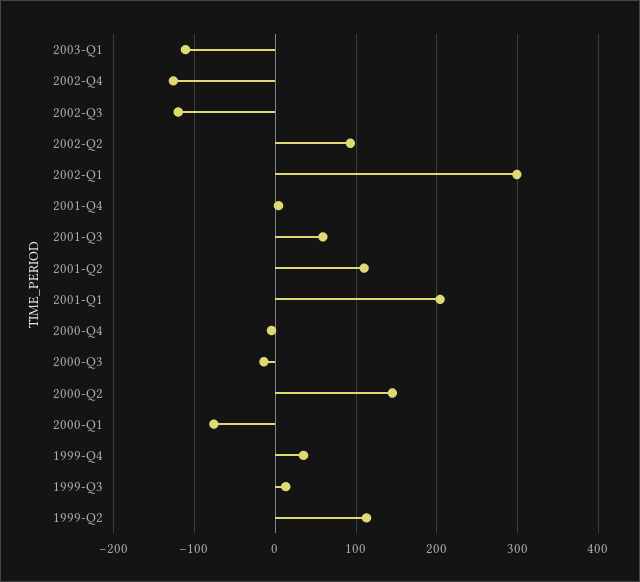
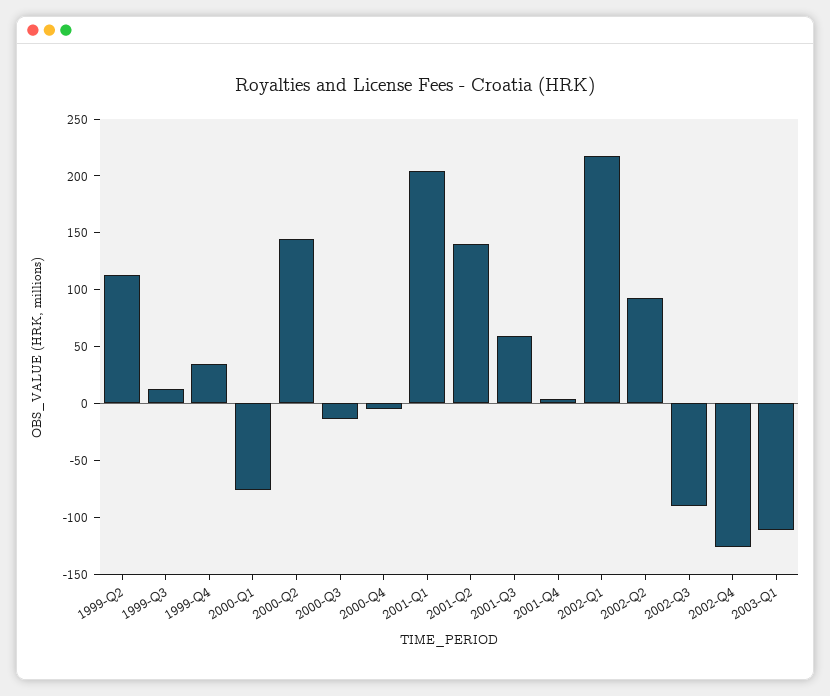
  {
    "2003-Q1": -110,
    "2002-Q4": -130,
-   "2002-Q3": -120,
+   "2002-Q3": -90,
    "2002-Q2": 90,
-   "2002-Q1": 300,
+   "2002-Q1": 220,
    "2001-Q4": 0,
    "2001-Q3": 60,
-   "2001-Q2": 110,
+   "2001-Q2": 140,
    "2001-Q1": 200,
    "2000-Q4": 0,
    "2000-Q3": -10,
    "2000-Q2": 150,
    "2000-Q1": -80,
    "1999-Q4": 40,
    "1999-Q3": 10,
    "1999-Q2": 110
  }

